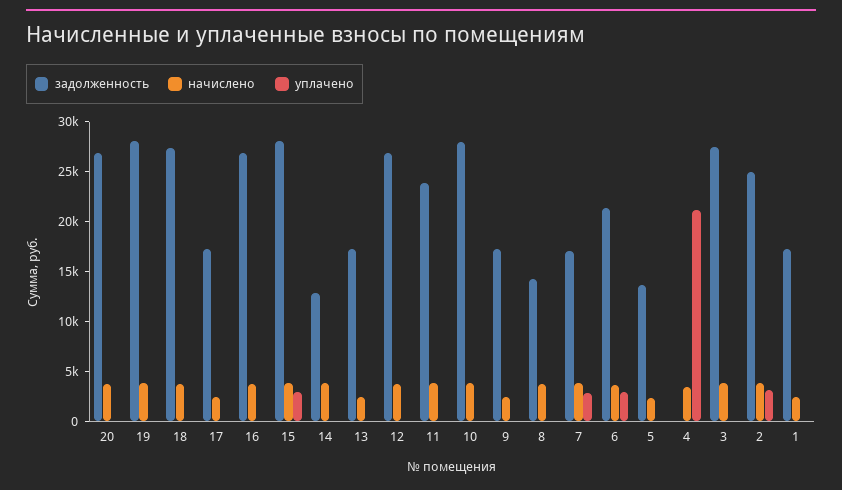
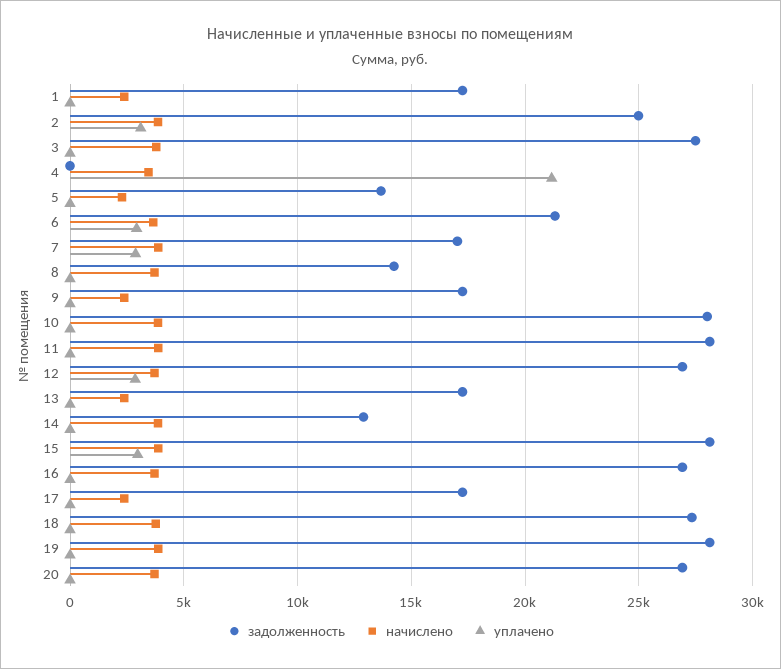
  {
    "задолженность": {
      "20": 27000,
      "19": 28000,
      "18": 27500,
      "17": 17000,
      "16": 27000,
      "15": 28000,
      "14": 13000,
      "13": 17000,
      "12": 27000,
-     "11": 24000,
+     "11": 28000,
      "10": 28000,
      "9": 17000,
      "8": 14000,
      "7": 17000,
      "6": 21500,
      "5": 13500,
      "4": 0,
      "3": 27500,
      "2": 25000,
      "1": 17000
    },
    "начислено": {
      "20": 3500,
      "19": 4000,
      "18": 4000,
      "17": 2500,
      "16": 3500,
      "15": 4000,
      "14": 4000,
      "13": 2500,
      "12": 3500,
      "11": 4000,
      "10": 4000,
      "9": 2500,
      "8": 3500,
      "7": 4000,
      "6": 3500,
      "5": 2500,
      "4": 3500,
      "3": 4000,
      "2": 4000,
      "1": 2500
    },
    "уплачено": {
      "20": 0,
      "19": 0,
      "18": 0,
      "17": 0,
      "16": 0,
      "15": 3000,
      "14": 0,
      "13": 0,
-     "12": 0,
+     "12": 3000,
      "11": 0,
      "10": 0,
      "9": 0,
      "8": 0,
      "7": 3000,
      "6": 3000,
      "5": 0,
      "4": 21000,
      "3": 0,
      "2": 3000,
      "1": 0
    }
  }

